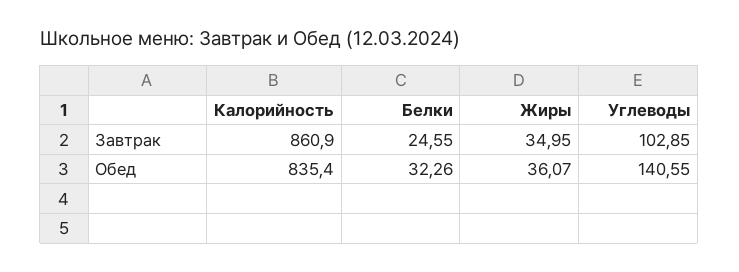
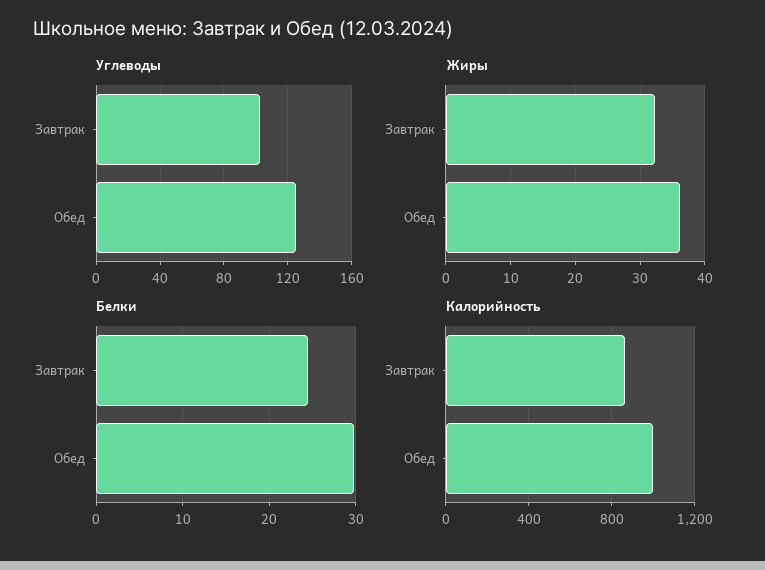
  {
    "Калорийность": {
      "Завтрак": 860.9,
-     "Обед": 835.4
+     "Обед": 1000
    },
    "Белки": {
      "Завтрак": 24.55,
-     "Обед": 32.26
+     "Обед": 30
    },
    "Жиры": {
-     "Завтрак": 34.95,
+     "Завтрак": 32,
      "Обед": 36.07
    },
    "Углеводы": {
      "Завтрак": 102.85,
-     "Обед": 140.55
+     "Обед": 125
    }
  }

